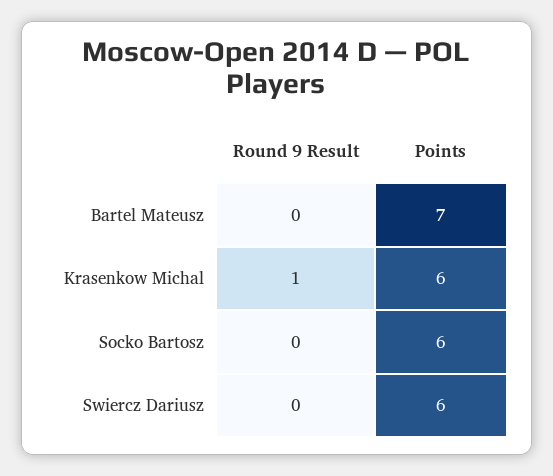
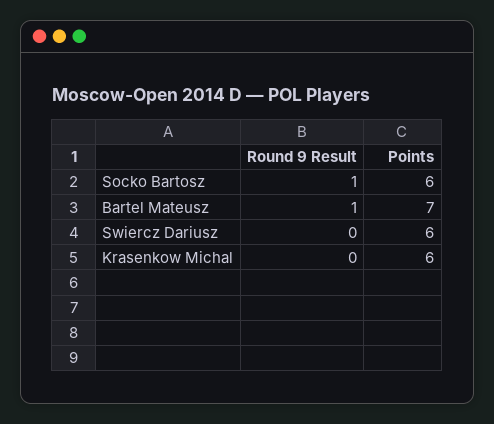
  {
    "Round 9 Result": {
-     "Bartel Mateusz": 0,
+     "Bartel Mateusz": 1,
-     "Krasenkow Michal": 1,
+     "Krasenkow Michal": 0,
-     "Socko Bartosz": 0,
+     "Socko Bartosz": 1,
      "Swiercz Dariusz": 0
    },
    "Points": {
      "Bartel Mateusz": 7,
      "Krasenkow Michal": 6,
      "Socko Bartosz": 6,
      "Swiercz Dariusz": 6
    }
  }

